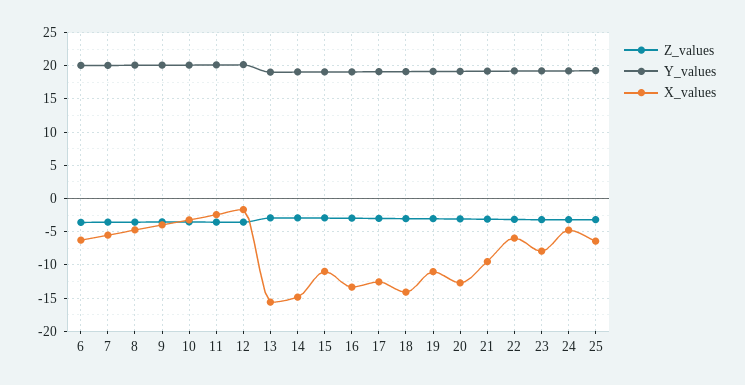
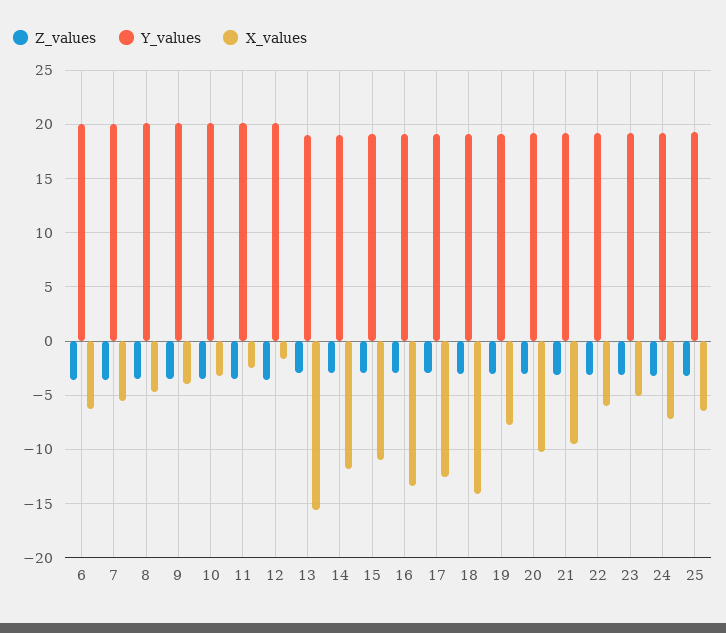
  {
    "Z_values": {
      "6": -4,
      "7": -4,
      "8": -4,
      "9": -4,
      "10": -4,
      "11": -4,
      "12": -4,
      "13": -3,
      "14": -3,
      "15": -3,
      "16": -3,
      "17": -3,
      "18": -3,
      "19": -3,
      "20": -3,
      "21": -3,
      "22": -3,
      "23": -3,
      "24": -3,
      "25": -3
    },
    "Y_values": {
      "6": 20,
      "7": 20,
      "8": 20,
      "9": 20,
      "10": 20,
      "11": 20,
      "12": 20,
      "13": 19,
      "14": 19,
      "15": 19,
      "16": 19,
      "17": 19,
      "18": 19,
      "19": 19,
      "20": 19,
      "21": 19,
      "22": 19,
      "23": 19,
      "24": 19,
      "25": 19
    },
    "X_values": {
      "6": -6,
      "7": -6,
      "8": -5,
      "9": -4,
      "10": -3,
      "11": -2,
      "12": -2,
      "13": -16,
-     "14": -15,
+     "14": -12,
      "15": -11,
      "16": -13,
      "17": -13,
      "18": -14,
-     "19": -11,
+     "19": -8,
-     "20": -13,
+     "20": -10,
      "21": -9,
      "22": -6,
-     "23": -8,
+     "23": -5,
-     "24": -5,
+     "24": -7,
      "25": -6
    }
  }

